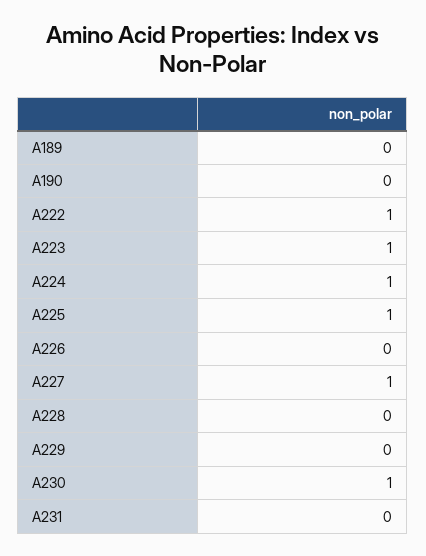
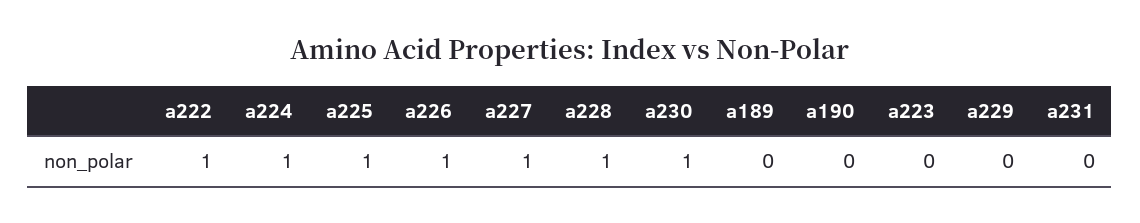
  {
    "A189": 0,
    "A190": 0,
    "A222": 1,
-   "A223": 1,
+   "A223": 0,
    "A224": 1,
    "A225": 1,
-   "A226": 0,
+   "A226": 1,
    "A227": 1,
-   "A228": 0,
+   "A228": 1,
    "A229": 0,
    "A230": 1,
    "A231": 0
  }

